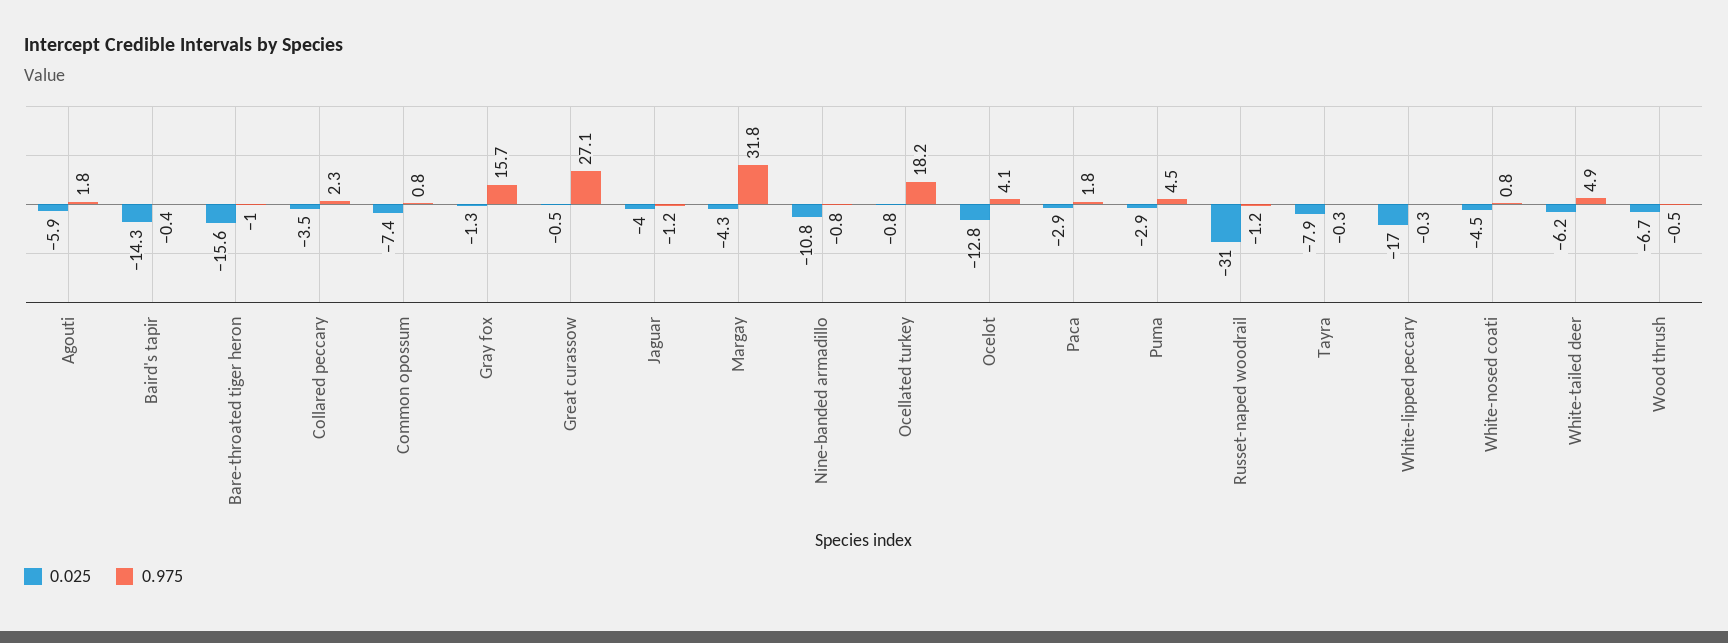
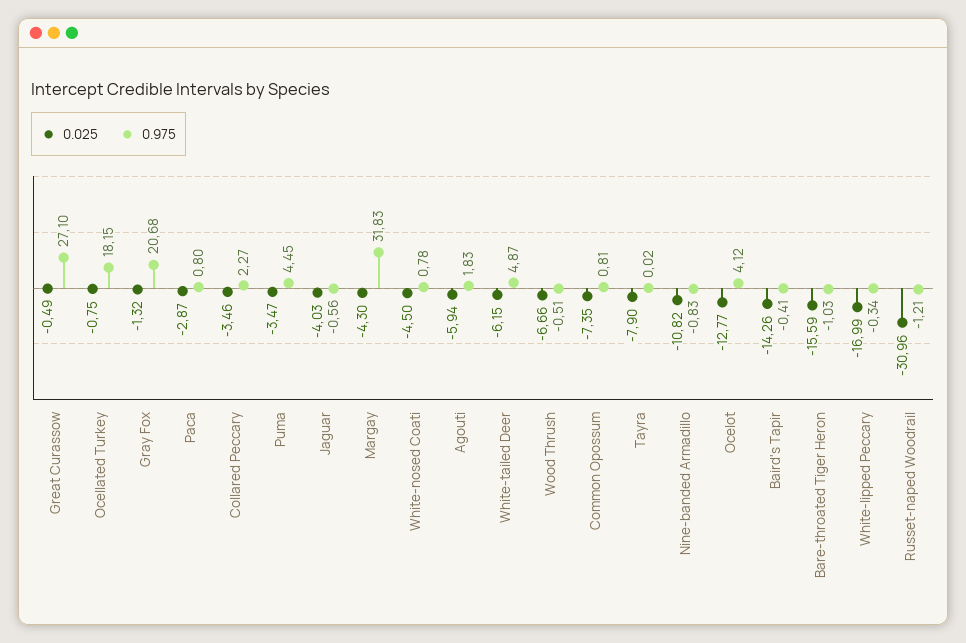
  {
    "0.025": {
      "Agouti": -5.94,
      "Baird's tapir": -14.26,
      "Bare-throated tiger heron": -15.59,
      "Collared peccary": -3.46,
      "Common opossum": -7.35,
      "Gray fox": -1.32,
      "Great curassow": -0.49,
      "Jaguar": -4.03,
      "Margay": -4.3,
      "Nine-banded armadillo": -10.82,
      "Ocellated turkey": -0.75,
      "Ocelot": -12.77,
      "Paca": -2.87,
-     "Puma": -2.9,
+     "Puma": -3.47,
      "Russet-naped woodrail": -30.96,
      "Tayra": -7.9,
      "White-lipped peccary": -16.99,
      "White-nosed coati": -4.5,
      "White-tailed deer": -6.15,
      "Wood thrush": -6.66
    },
    "0.975": {
      "Agouti": 1.83,
      "Baird's tapir": -0.41,
      "Bare-throated tiger heron": -1.03,
      "Collared peccary": 2.27,
      "Common opossum": 0.81,
-     "Gray fox": 15.7,
+     "Gray fox": 20.68,
      "Great curassow": 27.1,
-     "Jaguar": -1.2,
+     "Jaguar": -0.56,
      "Margay": 31.83,
      "Nine-banded armadillo": -0.83,
      "Ocellated turkey": 18.15,
      "Ocelot": 4.12,
-     "Paca": 1.8,
+     "Paca": 0.8,
      "Puma": 4.45,
      "Russet-naped woodrail": -1.21,
-     "Tayra": -0.3,
+     "Tayra": 0.02,
      "White-lipped peccary": -0.34,
      "White-nosed coati": 0.78,
      "White-tailed deer": 4.87,
      "Wood thrush": -0.51
    }
  }

